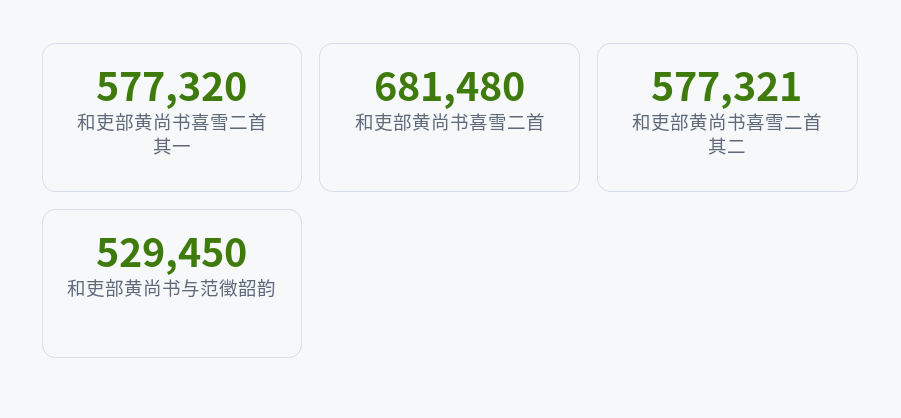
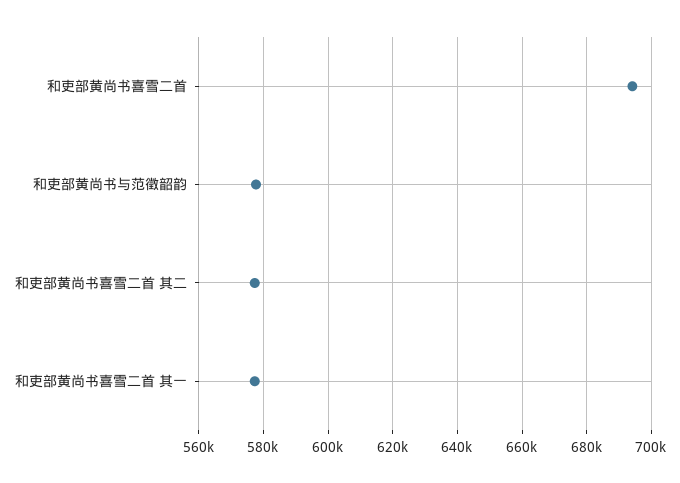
  {
    "和吏部黄尚书喜雪二首 其一": 577320,
-   "和吏部黄尚书喜雪二首": 681480,
+   "和吏部黄尚书喜雪二首": 694000,
    "和吏部黄尚书喜雪二首 其二": 577321,
-   "和吏部黄尚书与范徵韶韵": 529450
+   "和吏部黄尚书与范徵韶韵": 578000
  }

